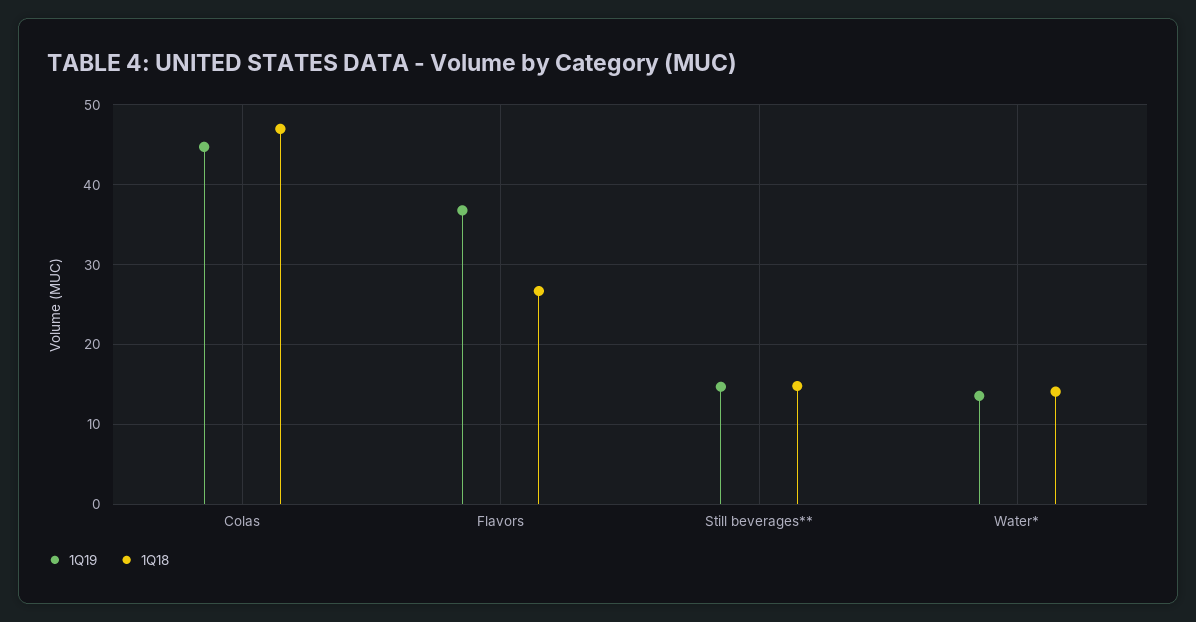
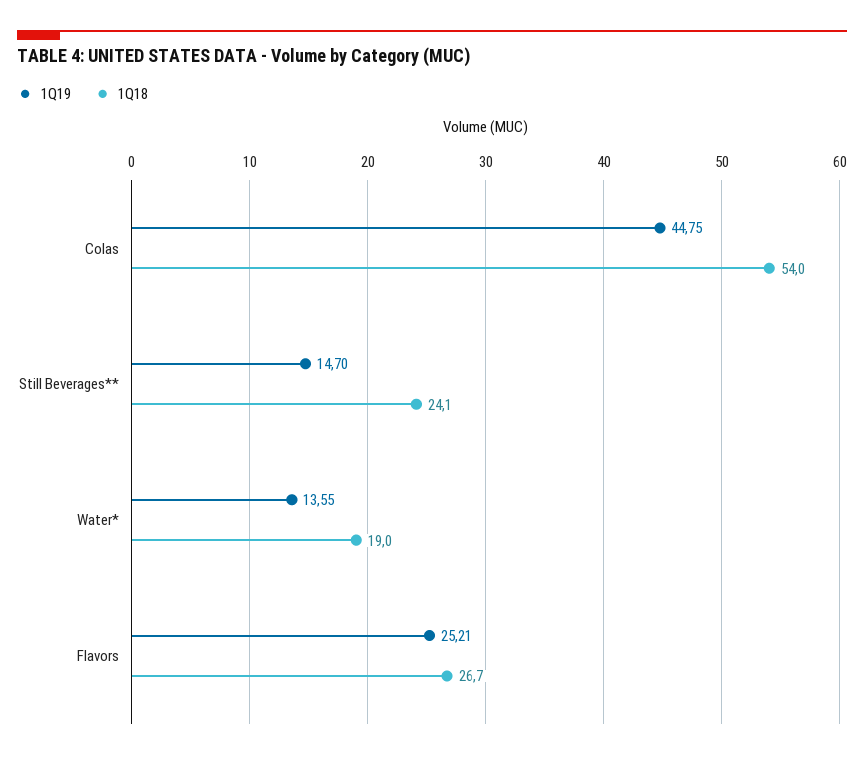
  {
    "1Q19": {
      "Colas": 44.75,
-     "Flavors": 37,
+     "Flavors": 25.21,
      "Still beverages**": 14.7,
      "Water*": 13.55
    },
    "1Q18": {
-     "Colas": 47,
+     "Colas": 54,
      "Flavors": 26.7,
-     "Still beverages**": 15,
+     "Still beverages**": 24.1,
-     "Water*": 14
+     "Water*": 19
    }
  }

